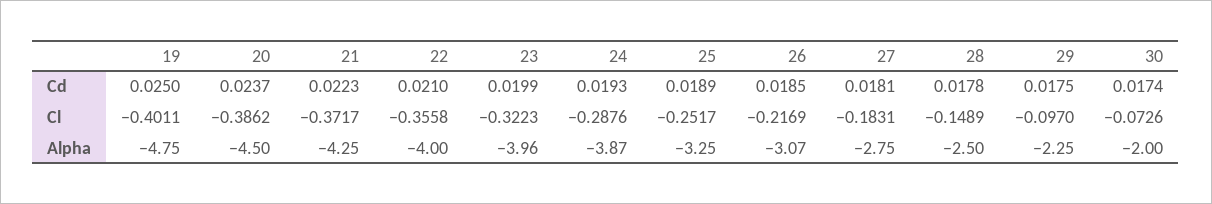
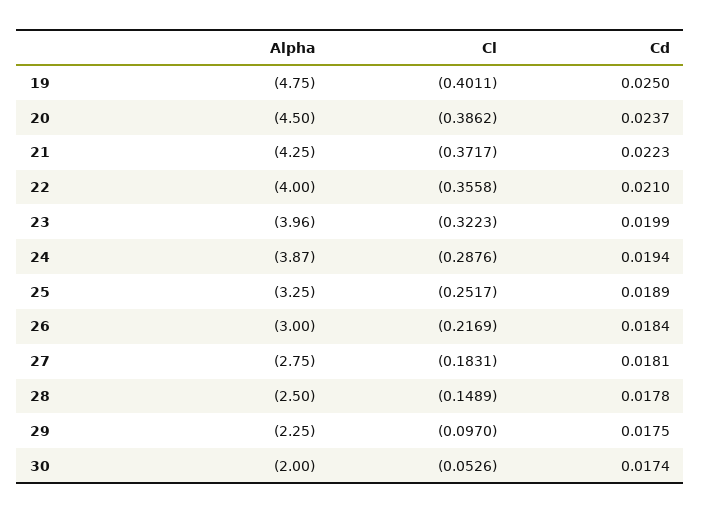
  {
    "19": {
      "Cd": 0.025,
      "Cl": -0.4011,
      "Alpha": -4.75
    },
    "20": {
      "Cd": 0.0237,
      "Cl": -0.3862,
      "Alpha": -4.5
    },
    "21": {
      "Cd": 0.0223,
      "Cl": -0.3717,
      "Alpha": -4.25
    },
    "22": {
      "Cd": 0.021,
      "Cl": -0.3558,
      "Alpha": -4
    },
    "23": {
      "Cd": 0.0199,
      "Cl": -0.3223,
      "Alpha": -3.96
    },
    "24": {
-     "Cd": 0.0193,
+     "Cd": 0.0194,
      "Cl": -0.2876,
      "Alpha": -3.87
    },
    "25": {
      "Cd": 0.0189,
      "Cl": -0.2517,
      "Alpha": -3.25
    },
    "26": {
-     "Cd": 0.0185,
+     "Cd": 0.0184,
      "Cl": -0.2169,
-     "Alpha": -3.07
+     "Alpha": -3
    },
    "27": {
      "Cd": 0.0181,
      "Cl": -0.1831,
      "Alpha": -2.75
    },
    "28": {
      "Cd": 0.0178,
      "Cl": -0.1489,
      "Alpha": -2.5
    },
    "29": {
      "Cd": 0.0175,
      "Cl": -0.097,
      "Alpha": -2.25
    },
    "30": {
      "Cd": 0.0174,
-     "Cl": -0.0726,
+     "Cl": -0.0526,
      "Alpha": -2
    }
  }

